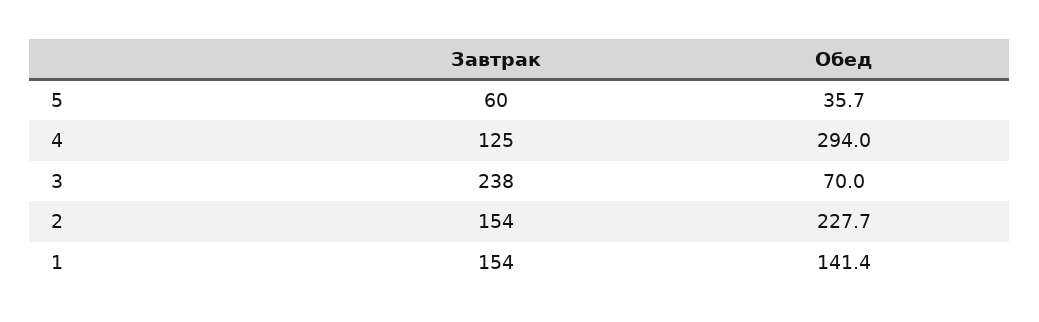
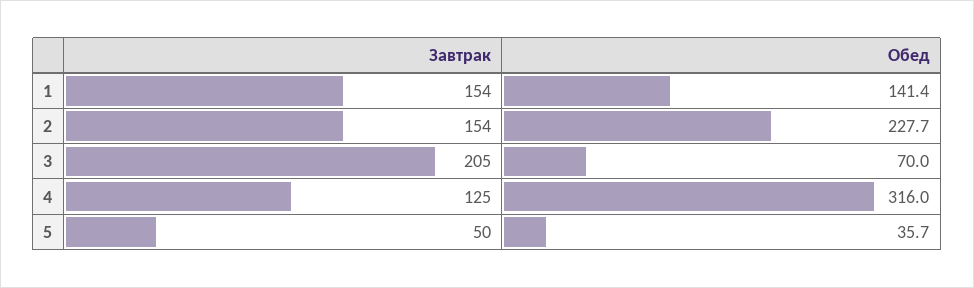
  {
    "Завтрак": {
-     "5": 60,
+     "5": 50,
      "4": 125,
-     "3": 238,
+     "3": 205,
      "2": 154,
      "1": 154
    },
    "Обед": {
      "5": 35.7,
-     "4": 294,
+     "4": 316,
      "3": 70,
      "2": 227.7,
      "1": 141.4
    }
  }

